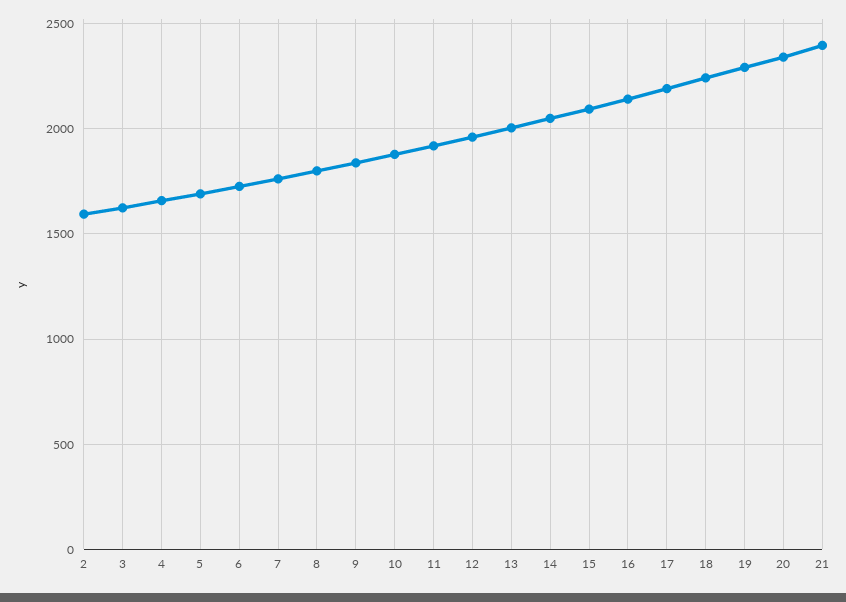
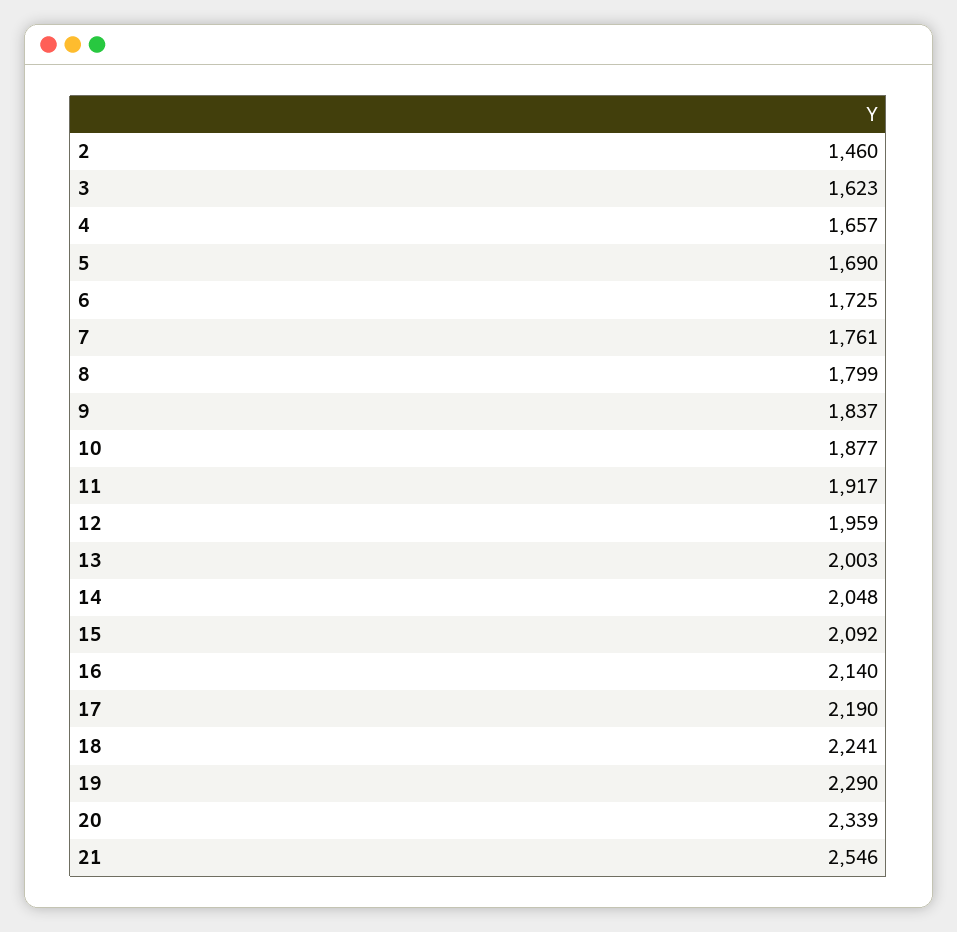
  {
-   "2": 1600,
+   "2": 1460,
    "3": 1623,
    "4": 1657,
    "5": 1690,
    "6": 1725,
    "7": 1761,
    "8": 1799,
    "9": 1837,
    "10": 1877,
    "11": 1917,
    "12": 1959,
    "13": 2003,
    "14": 2048,
    "15": 2092,
    "16": 2140,
    "17": 2190,
    "18": 2241,
    "19": 2290,
    "20": 2339,
-   "21": 2400
+   "21": 2546
  }

